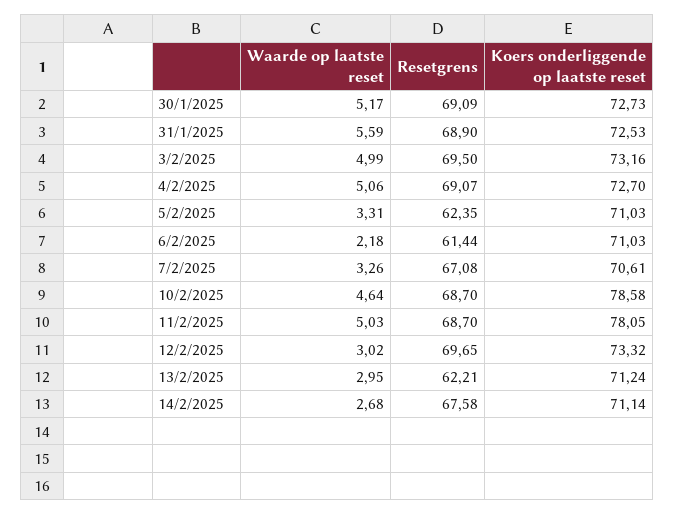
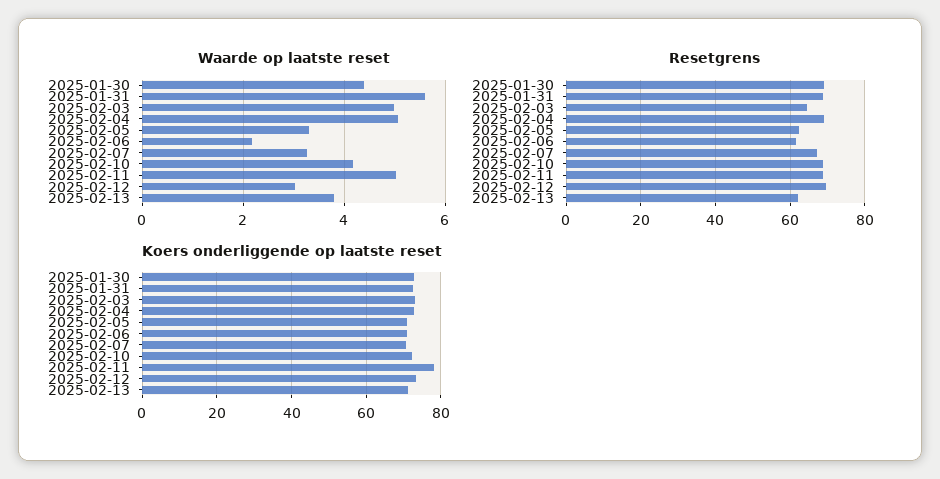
  {
    "Waarde op laatste reset": {
-     "30/1/2025": 5.17,
+     "30/1/2025": 4.4,
      "31/1/2025": 5.59,
      "3/2/2025": 4.99,
      "4/2/2025": 5.06,
      "5/2/2025": 3.31,
      "6/2/2025": 2.18,
      "7/2/2025": 3.26,
-     "10/2/2025": 4.64,
+     "10/2/2025": 4.2,
      "11/2/2025": 5.03,
      "12/2/2025": 3.02,
-     "13/2/2025": 2.95,
+     "13/2/2025": 3.8
-     "14/2/2025": 2.68
    },
    "Resetgrens": {
      "30/1/2025": 69.09,
      "31/1/2025": 68.9,
-     "3/2/2025": 69.5,
+     "3/2/2025": 64,
      "4/2/2025": 69.07,
      "5/2/2025": 62.35,
      "6/2/2025": 61.44,
      "7/2/2025": 67.08,
      "10/2/2025": 68.7,
      "11/2/2025": 68.7,
      "12/2/2025": 69.65,
-     "13/2/2025": 62.21,
+     "13/2/2025": 62.21
-     "14/2/2025": 67.58
    },
    "Koers onderliggende op laatste reset": {
      "30/1/2025": 72.73,
      "31/1/2025": 72.53,
      "3/2/2025": 73.16,
      "4/2/2025": 72.7,
      "5/2/2025": 71.03,
      "6/2/2025": 71.03,
      "7/2/2025": 70.61,
-     "10/2/2025": 78.58,
+     "10/2/2025": 72,
      "11/2/2025": 78.05,
      "12/2/2025": 73.32,
-     "13/2/2025": 71.24,
+     "13/2/2025": 71.24
-     "14/2/2025": 71.14
    }
  }

